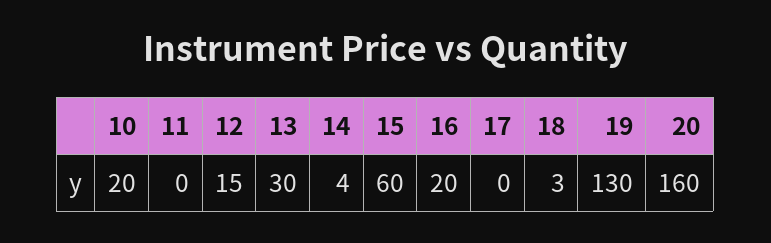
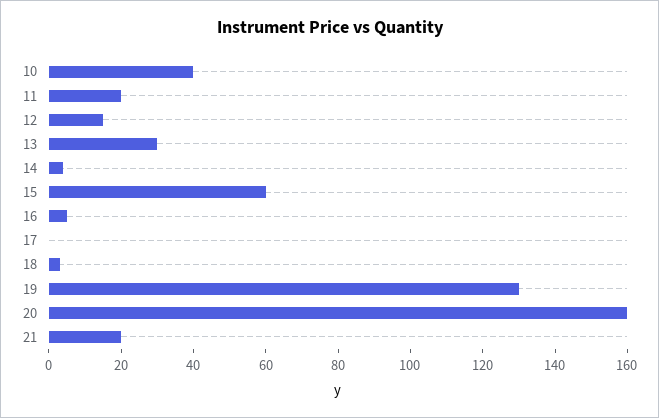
  {
-   "10": 20,
+   "10": 40,
-   "11": 0,
+   "11": 20,
    "12": 15,
    "13": 30,
    "14": 4,
    "15": 60,
-   "16": 20,
+   "16": 5,
    "17": 0,
    "18": 3,
    "19": 130,
-   "20": 160
+   "20": 160,
+   "21": 20
  }

